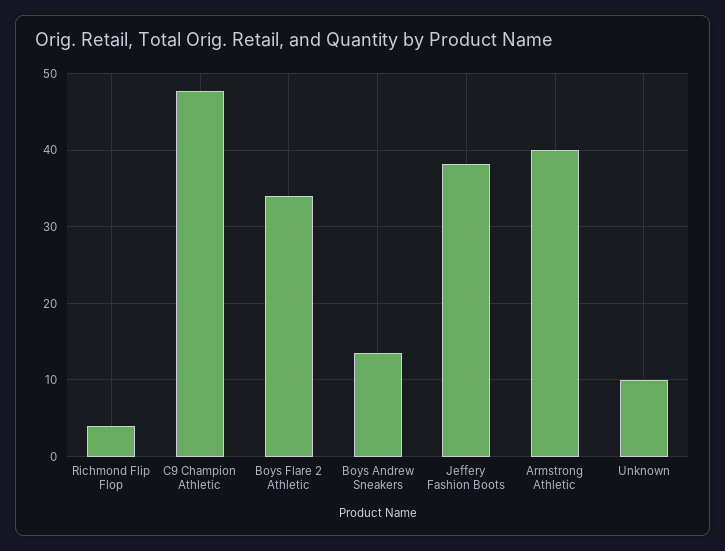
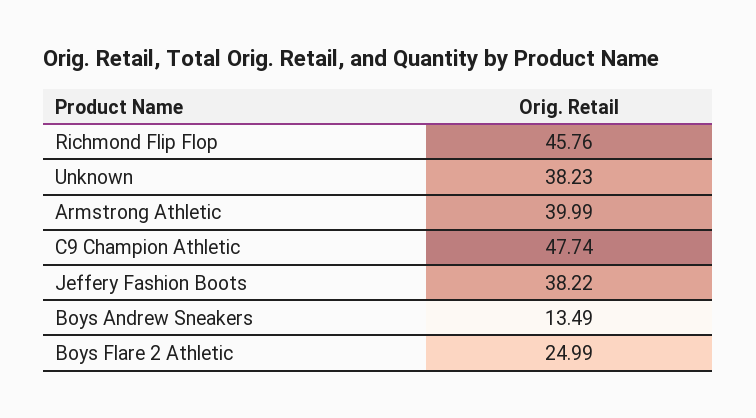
  {
-   "Richmond Flip Flop": 4,
+   "Richmond Flip Flop": 45.76,
    "C9 Champion Athletic": 47.74,
-   "Boys Flare 2 Athletic": 34,
+   "Boys Flare 2 Athletic": 24.99,
    "Boys Andrew Sneakers": 13.49,
    "Jeffery Fashion Boots": 38.22,
    "Armstrong Athletic": 39.99,
-   "Unknown": 10
+   "Unknown": 38.23
  }

